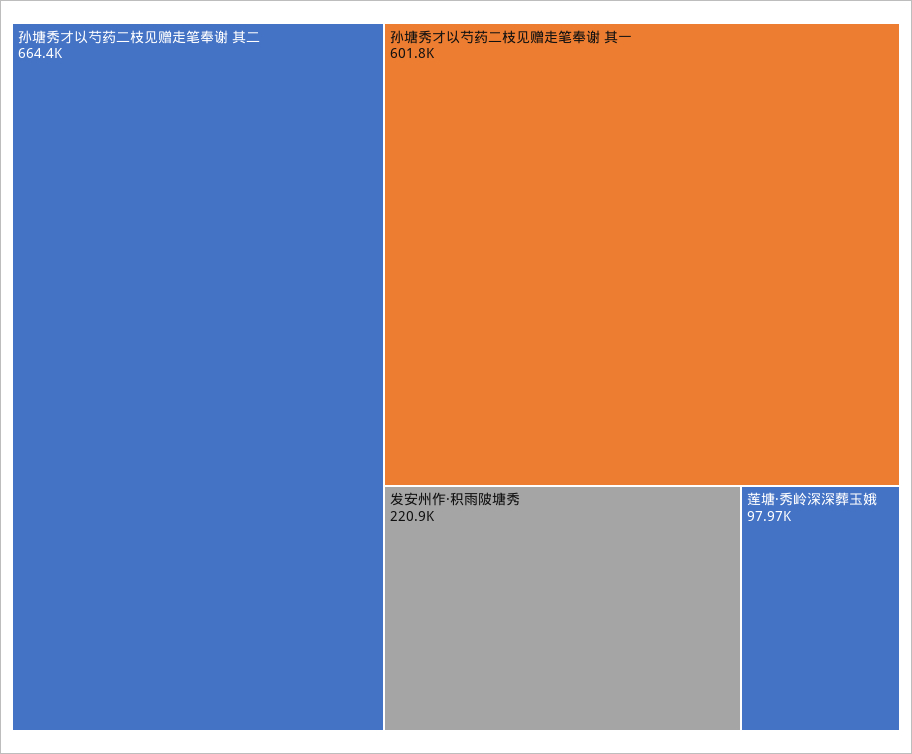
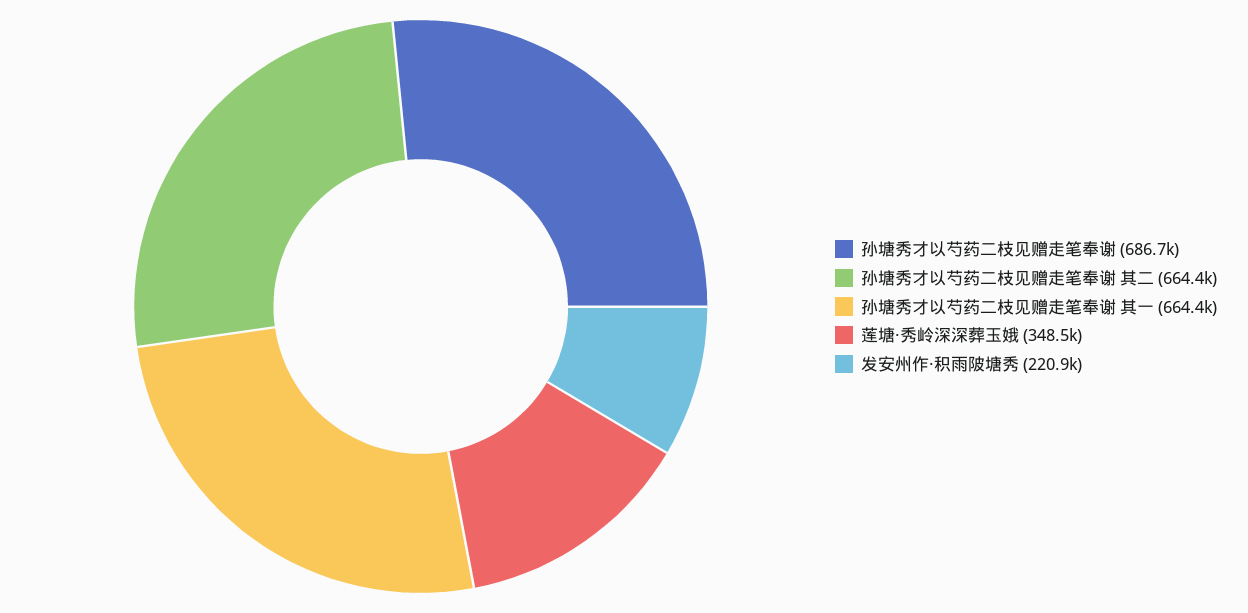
  {
    "孙塘秀才以芍药二枝见赠走笔奉谢 其二": 664400,
-   "孙塘秀才以芍药二枝见赠走笔奉谢 其一": 601800,
+   "孙塘秀才以芍药二枝见赠走笔奉谢 其一": 664400,
    "发安州作·积雨陂塘秀": 220900,
-   "莲塘·秀岭深深葬玉娥": 97970
+   "莲塘·秀岭深深葬玉娥": 348500,
+   "孙塘秀才以芍药二枝见赠走笔奉谢": 686700
  }

